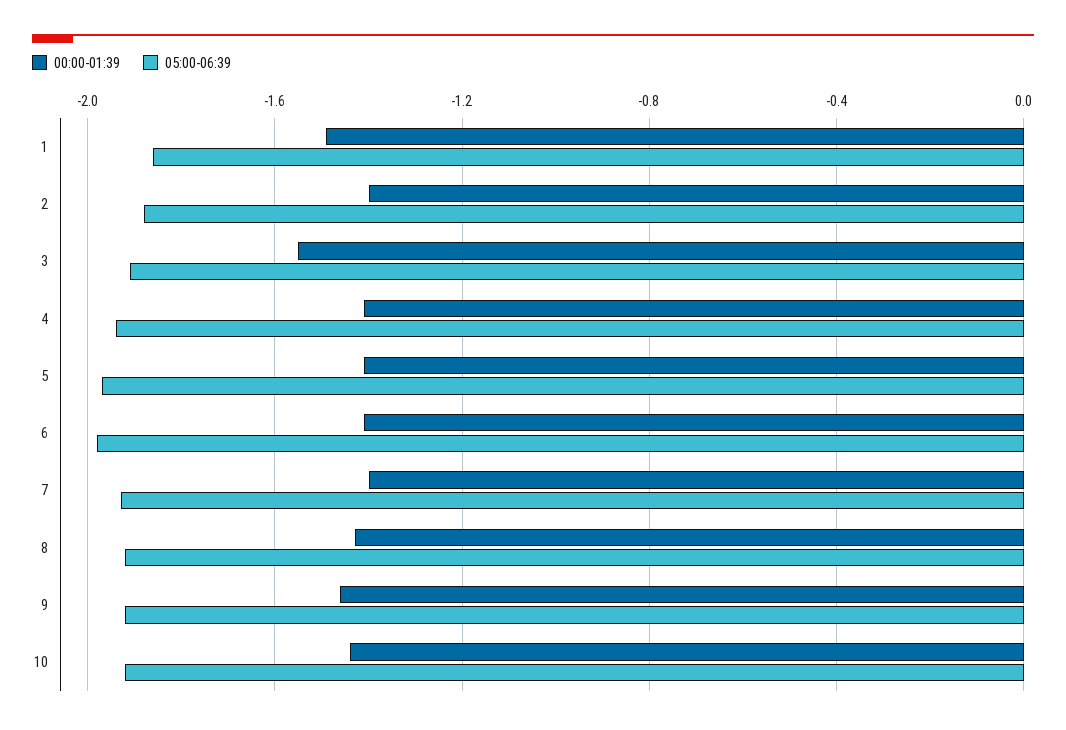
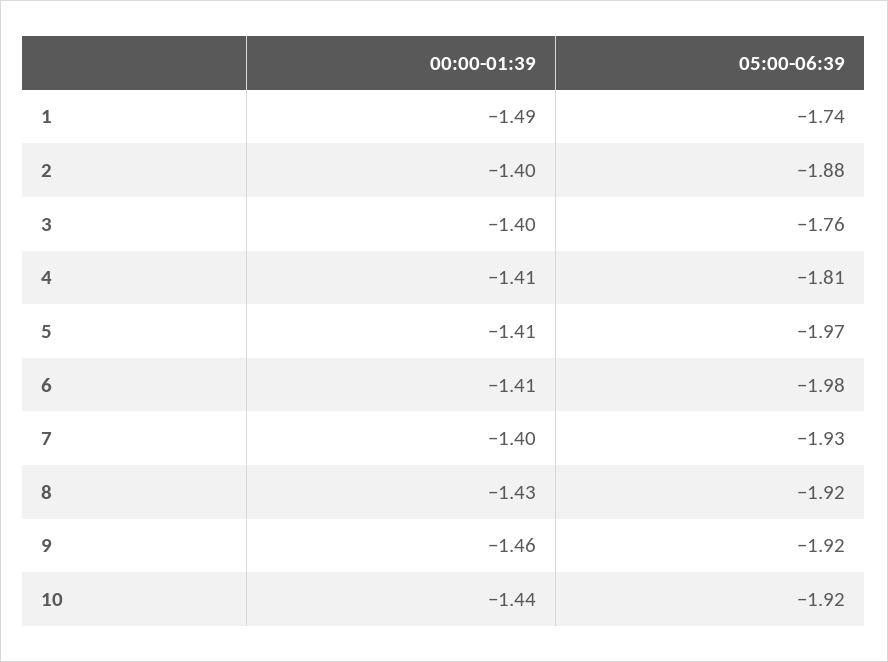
  {
    "00:00-01:39": {
      "1": -1.49,
      "2": -1.4,
-     "3": -1.55,
+     "3": -1.4,
      "4": -1.41,
      "5": -1.41,
      "6": -1.41,
      "7": -1.4,
      "8": -1.43,
      "9": -1.46,
      "10": -1.44
    },
    "05:00-06:39": {
-     "1": -1.85,
+     "1": -1.74,
      "2": -1.88,
-     "3": -1.9,
+     "3": -1.76,
-     "4": -1.95,
+     "4": -1.81,
      "5": -1.97,
      "6": -1.98,
      "7": -1.93,
      "8": -1.92,
      "9": -1.92,
      "10": -1.92
    }
  }

